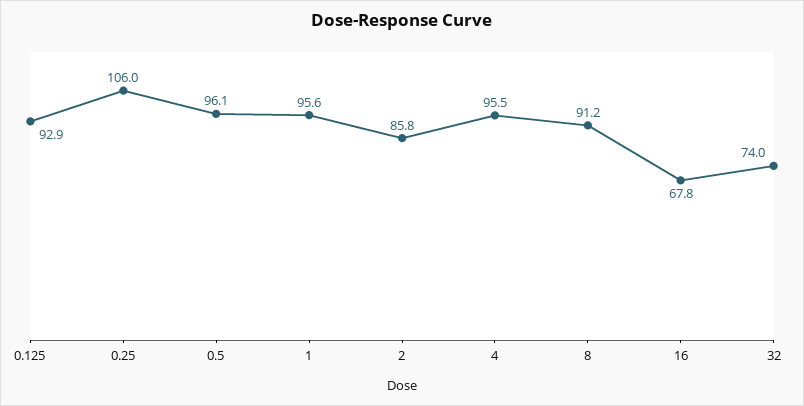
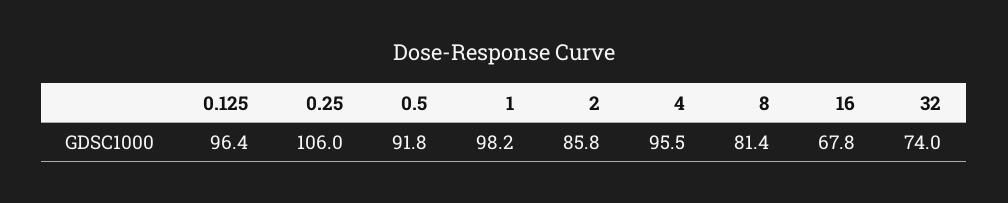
  {
-   "0.125": 92.9,
+   "0.125": 96.4,
    "0.25": 106,
-   "0.5": 96.1,
+   "0.5": 91.8,
-   "1": 95.6,
+   "1": 98.2,
    "2": 85.8,
    "4": 95.5,
-   "8": 91.2,
+   "8": 81.4,
    "16": 67.8,
    "32": 74
  }

